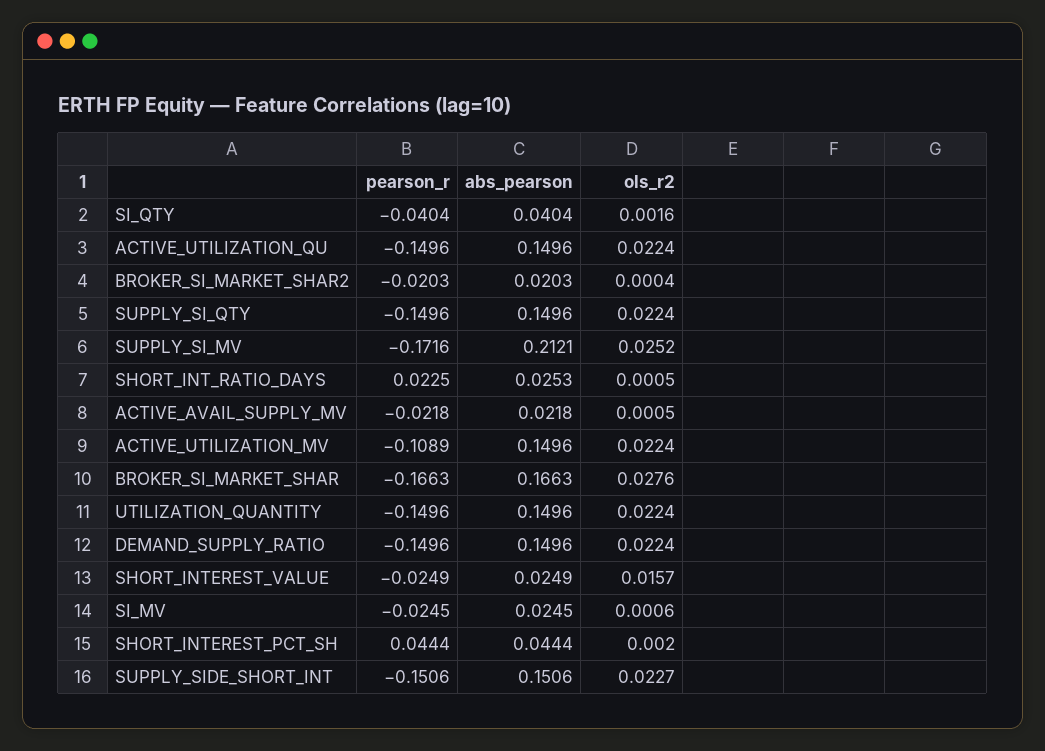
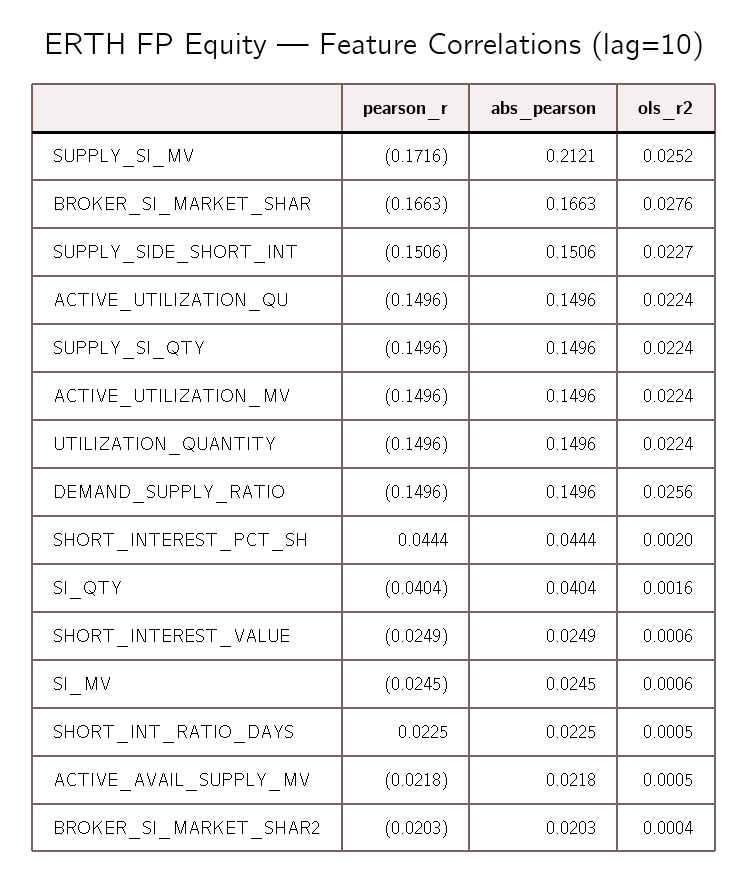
  {
    "pearson_r": {
      "SI_QTY": -0.0404,
      "ACTIVE_UTILIZATION_QU": -0.1496,
      "BROKER_SI_MARKET_SHAR2": -0.0203,
      "SUPPLY_SI_QTY": -0.1496,
      "SUPPLY_SI_MV": -0.1716,
      "SHORT_INT_RATIO_DAYS": 0.0225,
      "ACTIVE_AVAIL_SUPPLY_MV": -0.0218,
-     "ACTIVE_UTILIZATION_MV": -0.1089,
+     "ACTIVE_UTILIZATION_MV": -0.1496,
      "BROKER_SI_MARKET_SHAR": -0.1663,
      "UTILIZATION_QUANTITY": -0.1496,
      "DEMAND_SUPPLY_RATIO": -0.1496,
      "SHORT_INTEREST_VALUE": -0.0249,
      "SI_MV": -0.0245,
      "SHORT_INTEREST_PCT_SH": 0.0444,
      "SUPPLY_SIDE_SHORT_INT": -0.1506
    },
    "abs_pearson": {
      "SI_QTY": 0.0404,
      "ACTIVE_UTILIZATION_QU": 0.1496,
      "BROKER_SI_MARKET_SHAR2": 0.0203,
      "SUPPLY_SI_QTY": 0.1496,
      "SUPPLY_SI_MV": 0.2121,
-     "SHORT_INT_RATIO_DAYS": 0.0253,
+     "SHORT_INT_RATIO_DAYS": 0.0225,
      "ACTIVE_AVAIL_SUPPLY_MV": 0.0218,
      "ACTIVE_UTILIZATION_MV": 0.1496,
      "BROKER_SI_MARKET_SHAR": 0.1663,
      "UTILIZATION_QUANTITY": 0.1496,
      "DEMAND_SUPPLY_RATIO": 0.1496,
      "SHORT_INTEREST_VALUE": 0.0249,
      "SI_MV": 0.0245,
      "SHORT_INTEREST_PCT_SH": 0.0444,
      "SUPPLY_SIDE_SHORT_INT": 0.1506
    },
    "ols_r2": {
      "SI_QTY": 0.0016,
      "ACTIVE_UTILIZATION_QU": 0.0224,
      "BROKER_SI_MARKET_SHAR2": 0.0004,
      "SUPPLY_SI_QTY": 0.0224,
      "SUPPLY_SI_MV": 0.0252,
      "SHORT_INT_RATIO_DAYS": 0.0005,
      "ACTIVE_AVAIL_SUPPLY_MV": 0.0005,
      "ACTIVE_UTILIZATION_MV": 0.0224,
      "BROKER_SI_MARKET_SHAR": 0.0276,
      "UTILIZATION_QUANTITY": 0.0224,
-     "DEMAND_SUPPLY_RATIO": 0.0224,
+     "DEMAND_SUPPLY_RATIO": 0.0256,
-     "SHORT_INTEREST_VALUE": 0.0157,
+     "SHORT_INTEREST_VALUE": 0.0006,
      "SI_MV": 0.0006,
      "SHORT_INTEREST_PCT_SH": 0.002,
      "SUPPLY_SIDE_SHORT_INT": 0.0227
    }
  }

